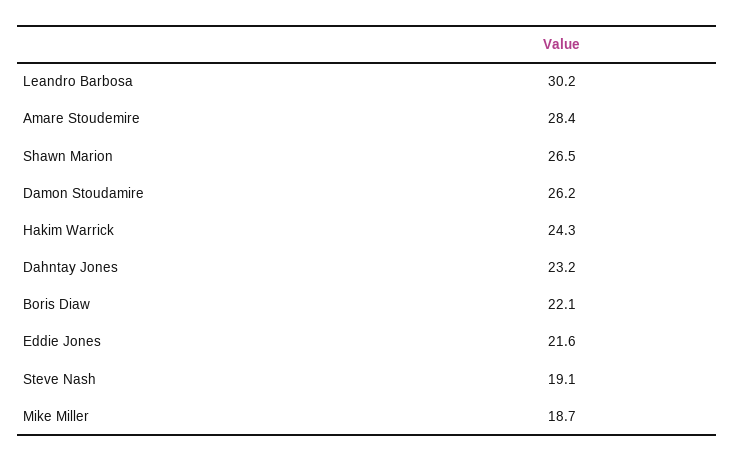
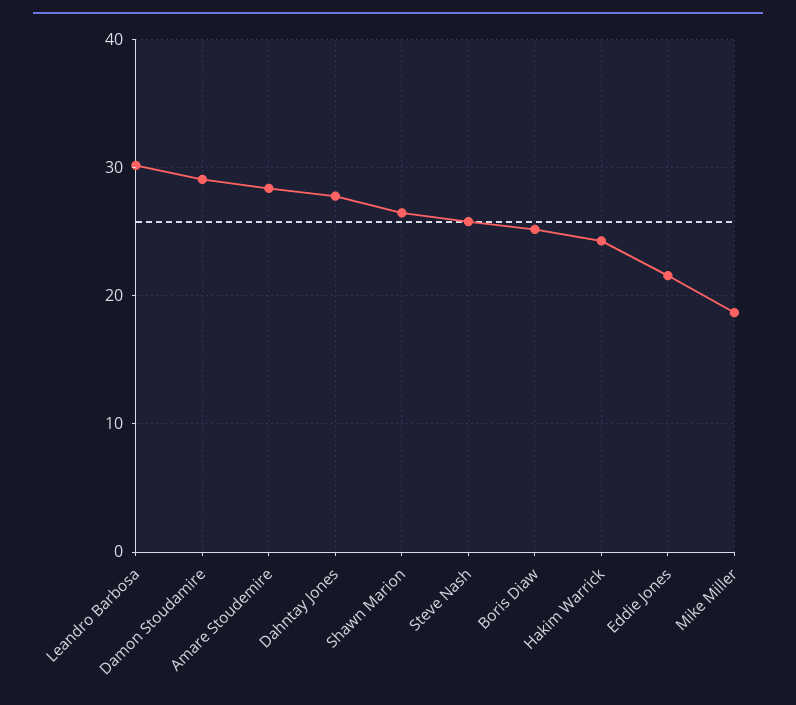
  {
    "Leandro Barbosa": 30.2,
    "Amare Stoudemire": 28.4,
    "Shawn Marion": 26.5,
-   "Damon Stoudamire": 26.2,
+   "Damon Stoudamire": 29,
    "Hakim Warrick": 24.3,
-   "Dahntay Jones": 23.2,
+   "Dahntay Jones": 28,
-   "Boris Diaw": 22.1,
+   "Boris Diaw": 25,
    "Eddie Jones": 21.6,
-   "Steve Nash": 19.1,
+   "Steve Nash": 26,
    "Mike Miller": 18.7
  }

